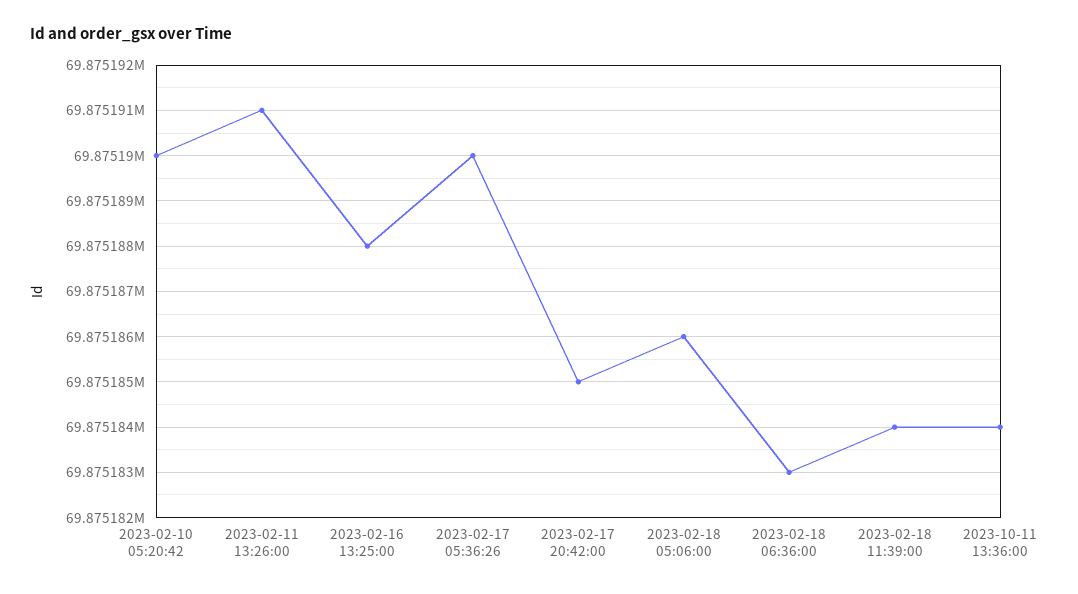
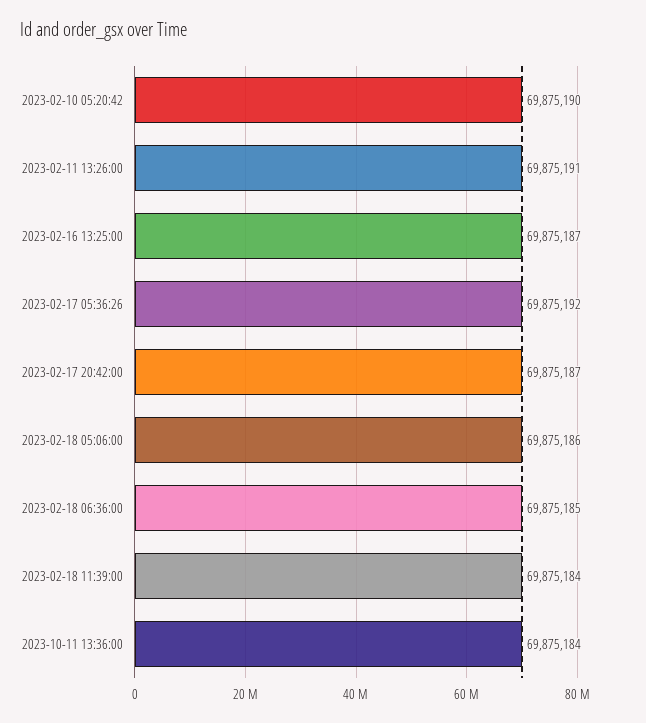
  {
    "2023-02-10 05:20:42": 69875190,
    "2023-02-11 13:26:00": 69875191,
-   "2023-02-16 13:25:00": 69875188,
+   "2023-02-16 13:25:00": 69875187,
-   "2023-02-17 05:36:26": 69875190,
+   "2023-02-17 05:36:26": 69875192,
-   "2023-02-17 20:42:00": 69875185,
+   "2023-02-17 20:42:00": 69875187,
    "2023-02-18 05:06:00": 69875186,
-   "2023-02-18 06:36:00": 69875183,
+   "2023-02-18 06:36:00": 69875185,
    "2023-02-18 11:39:00": 69875184,
    "2023-10-11 13:36:00": 69875184
  }

